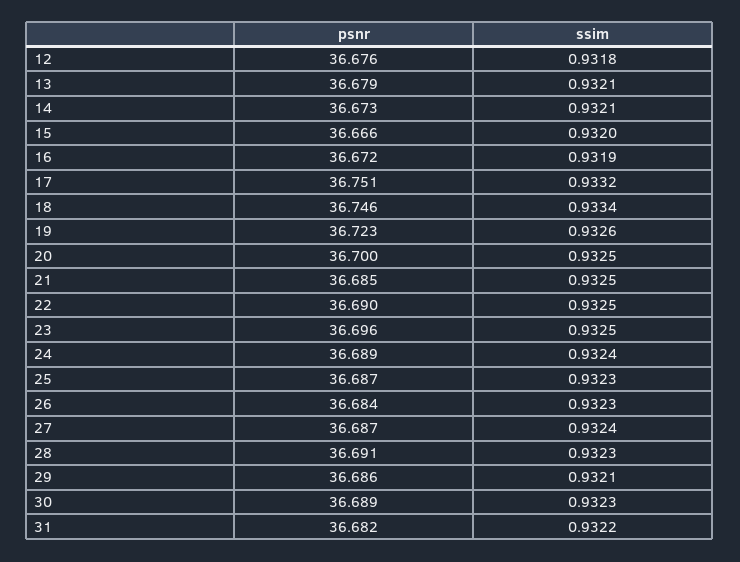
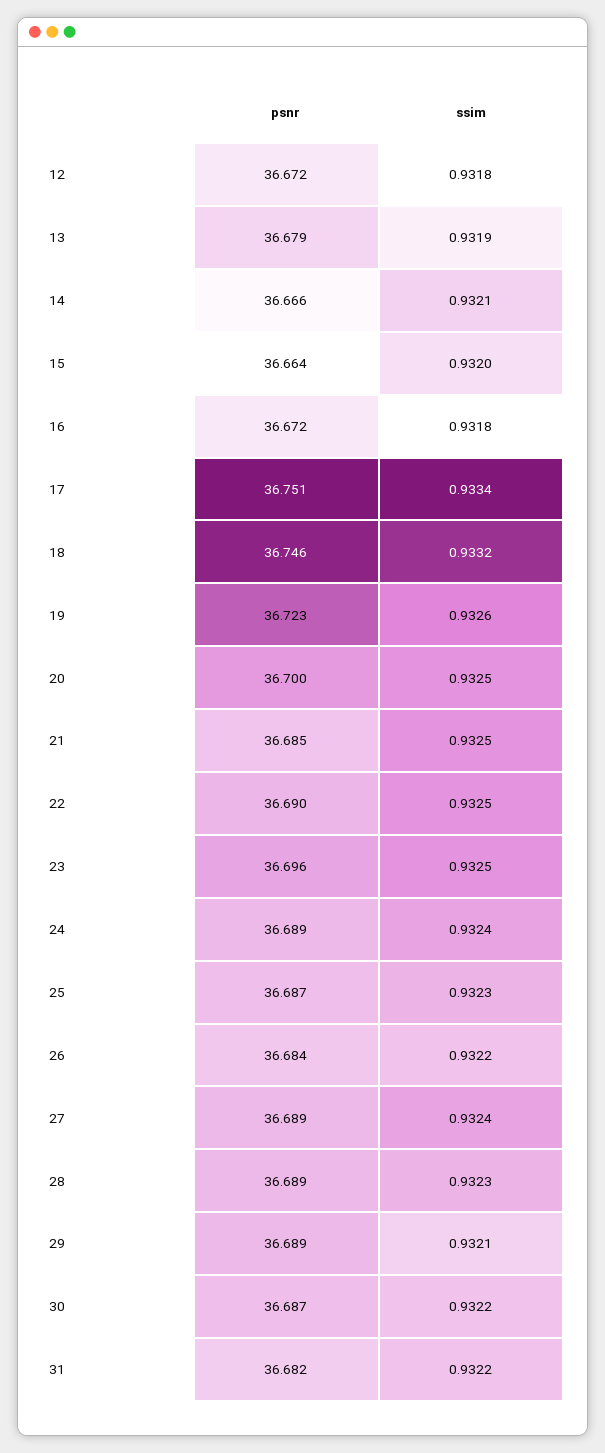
  {
    "psnr": {
-     "12": 36.676,
+     "12": 36.672,
      "13": 36.679,
-     "14": 36.673,
+     "14": 36.666,
-     "15": 36.666,
+     "15": 36.664,
      "16": 36.672,
      "17": 36.751,
      "18": 36.746,
      "19": 36.723,
      "20": 36.7,
      "21": 36.685,
      "22": 36.69,
      "23": 36.696,
      "24": 36.689,
      "25": 36.687,
      "26": 36.684,
-     "27": 36.687,
+     "27": 36.689,
-     "28": 36.691,
+     "28": 36.689,
-     "29": 36.686,
+     "29": 36.689,
-     "30": 36.689,
+     "30": 36.687,
      "31": 36.682
    },
    "ssim": {
      "12": 0.9318,
-     "13": 0.9321,
+     "13": 0.9319,
      "14": 0.9321,
      "15": 0.932,
-     "16": 0.9319,
+     "16": 0.9318,
-     "17": 0.9332,
+     "17": 0.9334,
-     "18": 0.9334,
+     "18": 0.9332,
      "19": 0.9326,
      "20": 0.9325,
      "21": 0.9325,
      "22": 0.9325,
      "23": 0.9325,
      "24": 0.9324,
      "25": 0.9323,
-     "26": 0.9323,
+     "26": 0.9322,
      "27": 0.9324,
      "28": 0.9323,
      "29": 0.9321,
-     "30": 0.9323,
+     "30": 0.9322,
      "31": 0.9322
    }
  }

